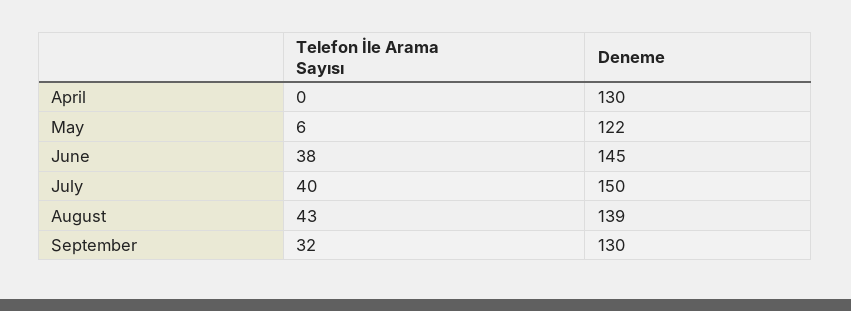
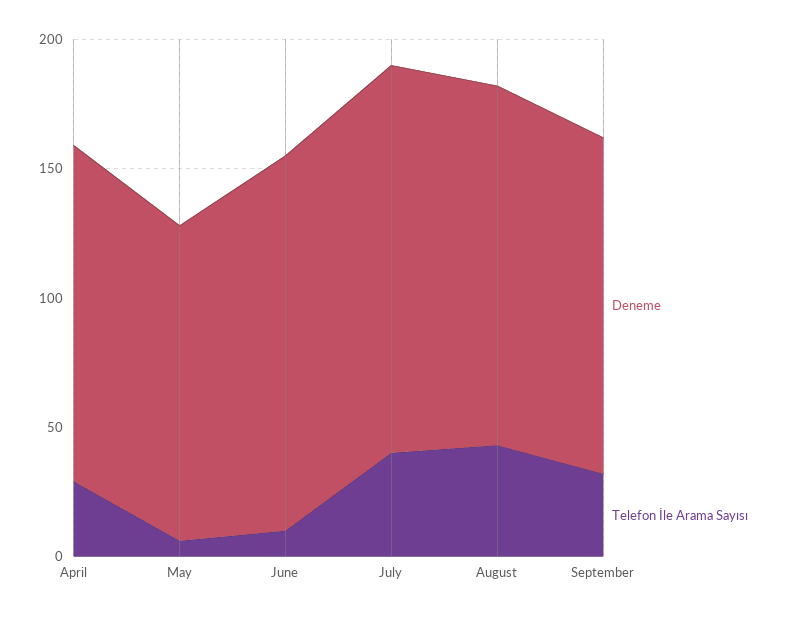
  {
    "Telefon İle Arama Sayısı": {
-     "April": 0,
+     "April": 30,
      "May": 6,
-     "June": 38,
+     "June": 10,
      "July": 40,
      "August": 43,
      "September": 32
    },
    "Deneme": {
      "April": 130,
      "May": 122,
      "June": 145,
      "July": 150,
      "August": 139,
      "September": 130
    }
  }

